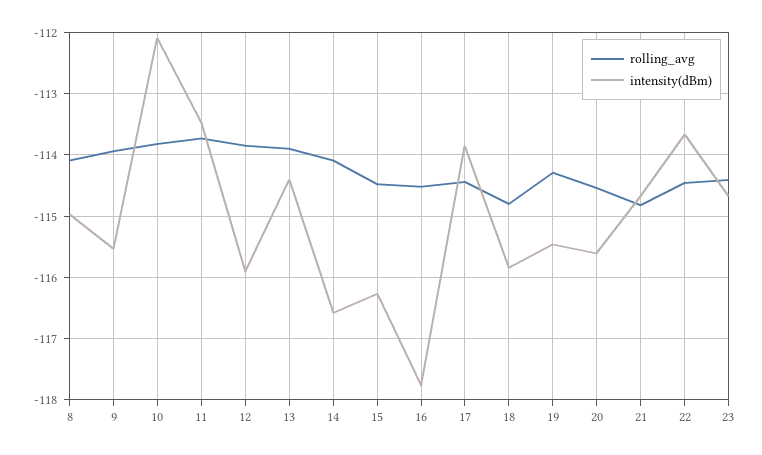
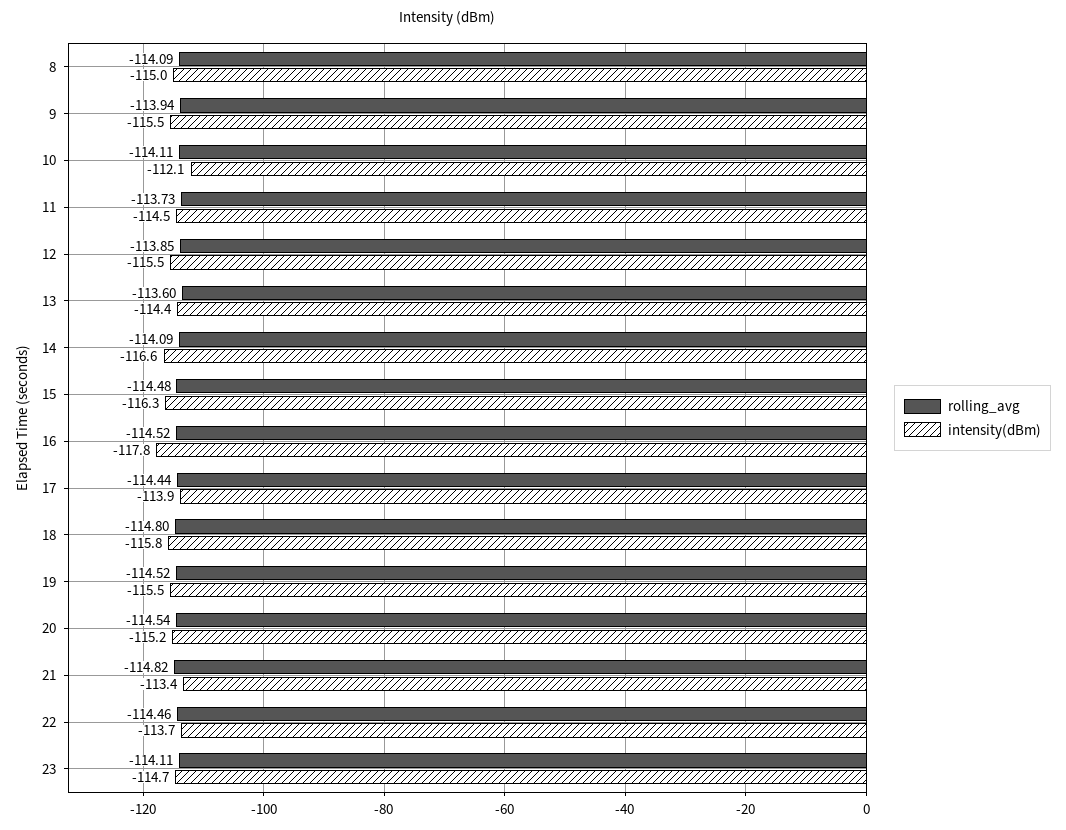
  {
    "rolling_avg": {
      "8": -114.09,
      "9": -113.94,
-     "10": -113.8,
+     "10": -114.11,
      "11": -113.73,
      "12": -113.85,
-     "13": -113.9,
+     "13": -113.6,
      "14": -114.09,
      "15": -114.48,
      "16": -114.52,
      "17": -114.44,
      "18": -114.8,
-     "19": -114.3,
+     "19": -114.52,
      "20": -114.54,
      "21": -114.82,
      "22": -114.46,
-     "23": -114.4
+     "23": -114.11
    },
    "intensity(dBm)": {
      "8": -115,
      "9": -115.5,
      "10": -112.1,
-     "11": -113.5,
+     "11": -114.5,
-     "12": -115.9,
+     "12": -115.5,
      "13": -114.4,
      "14": -116.6,
      "15": -116.3,
      "16": -117.8,
      "17": -113.9,
      "18": -115.8,
      "19": -115.5,
-     "20": -115.6,
+     "20": -115.2,
-     "21": -114.7,
+     "21": -113.4,
      "22": -113.7,
      "23": -114.7
    }
  }

